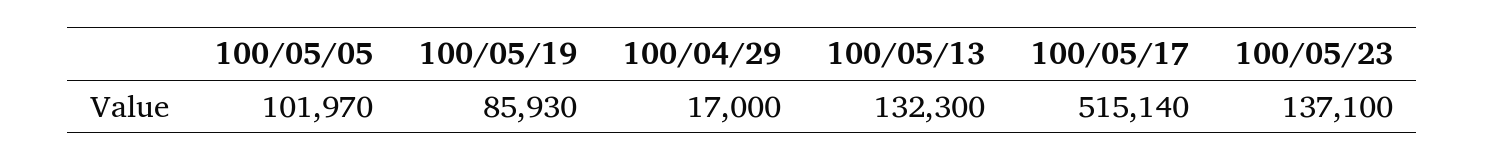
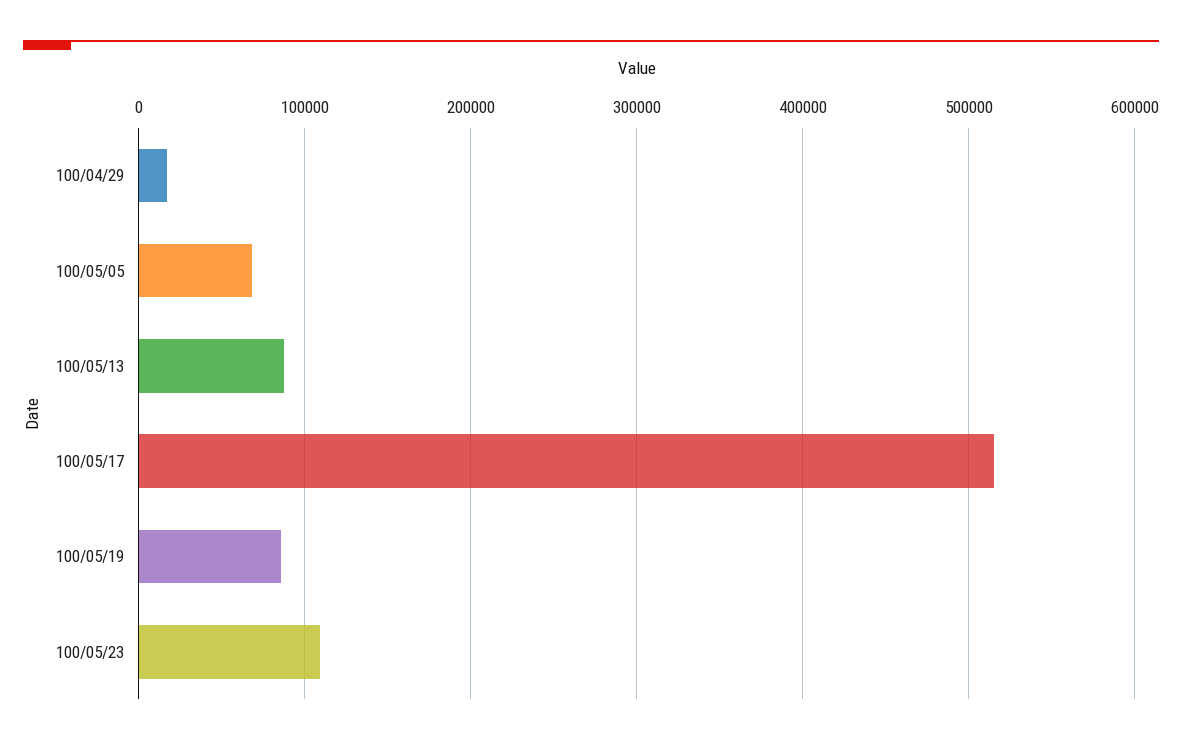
  {
-   "100/05/05": 101970,
+   "100/05/05": 70000,
    "100/05/19": 85930,
    "100/04/29": 17000,
-   "100/05/13": 132300,
+   "100/05/13": 90000,
    "100/05/17": 515140,
-   "100/05/23": 137100
+   "100/05/23": 110000
  }

